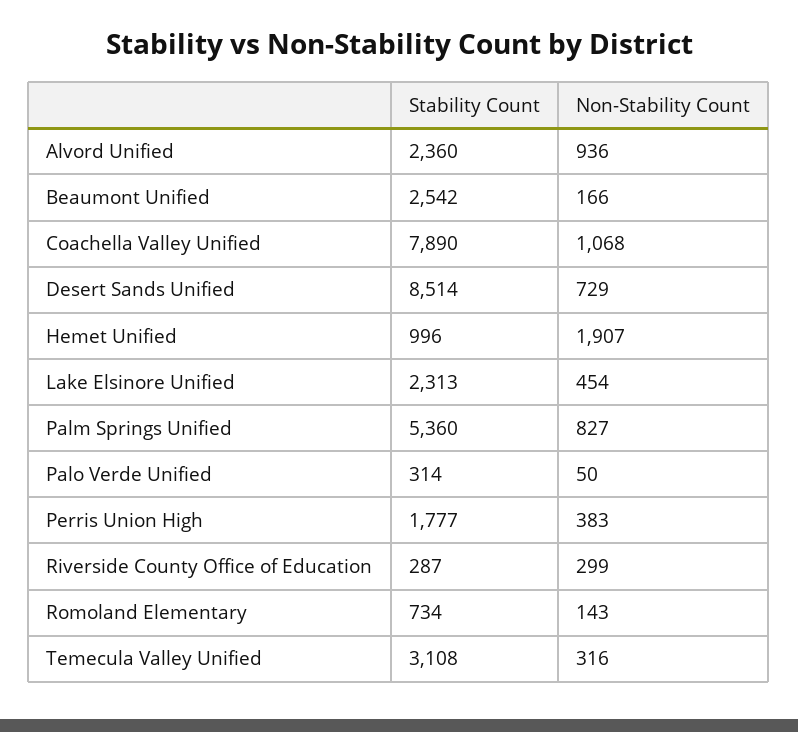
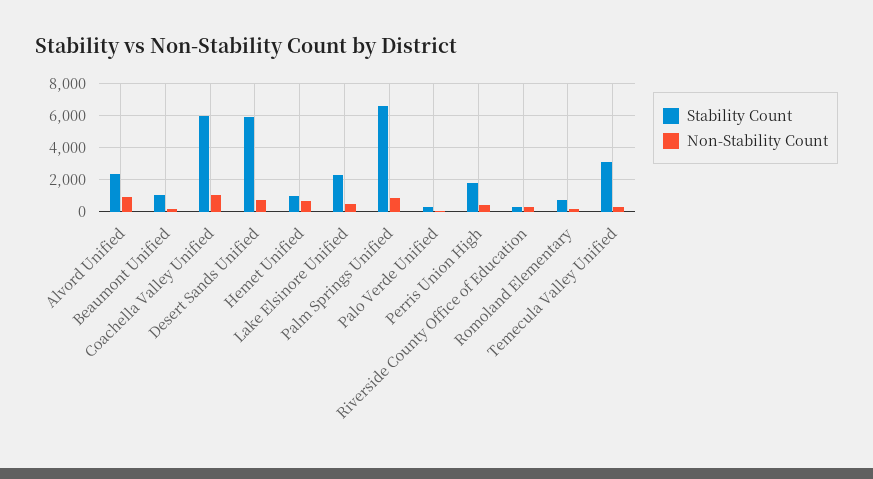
  {
    "Stability Count": {
      "Alvord Unified": 2360,
-     "Beaumont Unified": 2542,
+     "Beaumont Unified": 1000,
-     "Coachella Valley Unified": 7890,
+     "Coachella Valley Unified": 6000,
-     "Desert Sands Unified": 8514,
+     "Desert Sands Unified": 6000,
      "Hemet Unified": 996,
      "Lake Elsinore Unified": 2313,
-     "Palm Springs Unified": 5360,
+     "Palm Springs Unified": 6500,
      "Palo Verde Unified": 314,
      "Perris Union High": 1777,
      "Riverside County Office of Education": 287,
      "Romoland Elementary": 734,
      "Temecula Valley Unified": 3108
    },
    "Non-Stability Count": {
      "Alvord Unified": 936,
      "Beaumont Unified": 166,
      "Coachella Valley Unified": 1068,
      "Desert Sands Unified": 729,
-     "Hemet Unified": 1907,
+     "Hemet Unified": 500,
      "Lake Elsinore Unified": 454,
      "Palm Springs Unified": 827,
      "Palo Verde Unified": 50,
      "Perris Union High": 383,
      "Riverside County Office of Education": 299,
      "Romoland Elementary": 143,
      "Temecula Valley Unified": 316
    }
  }

